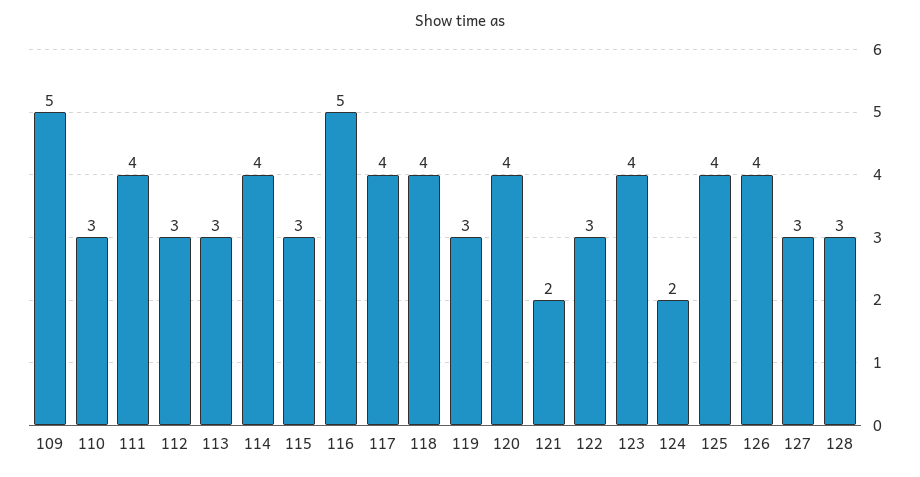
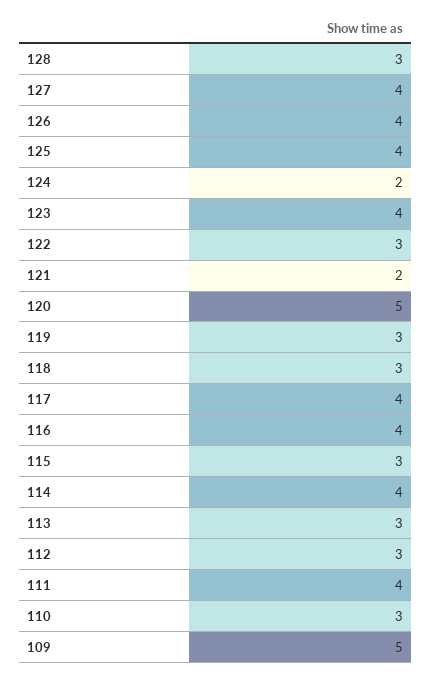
  {
    "109": 5,
    "110": 3,
    "111": 4,
    "112": 3,
    "113": 3,
    "114": 4,
    "115": 3,
-   "116": 5,
+   "116": 4,
    "117": 4,
-   "118": 4,
+   "118": 3,
    "119": 3,
-   "120": 4,
+   "120": 5,
    "121": 2,
    "122": 3,
    "123": 4,
    "124": 2,
    "125": 4,
    "126": 4,
-   "127": 3,
+   "127": 4,
    "128": 3
  }

